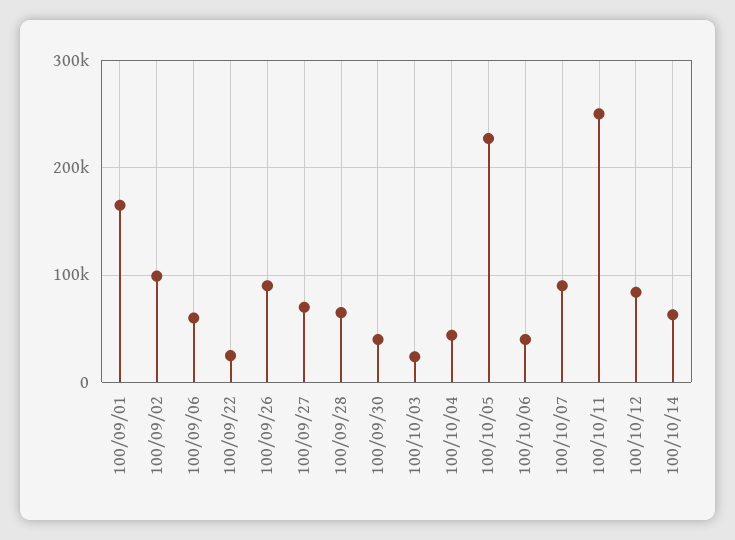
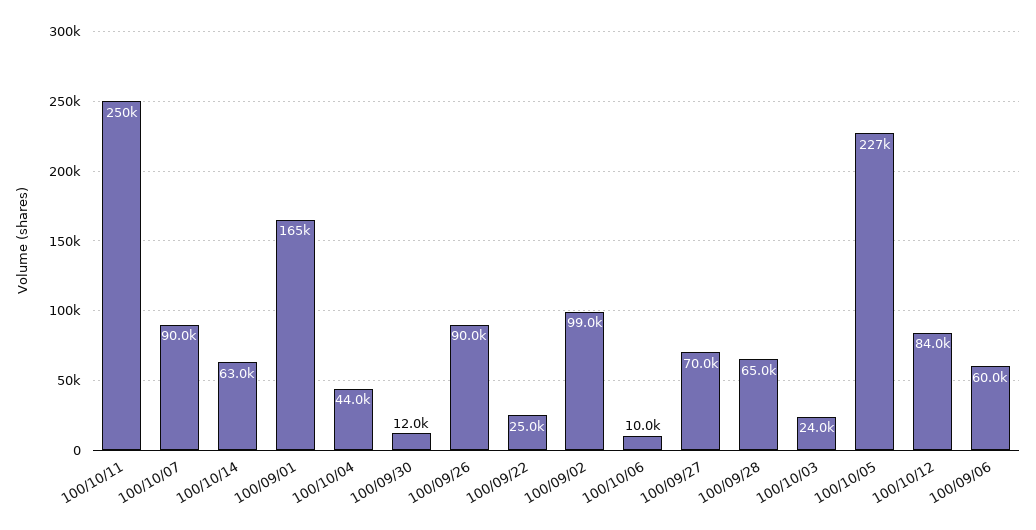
  {
    "100/09/01": 165000,
    "100/09/02": 99000,
    "100/09/06": 60000,
    "100/09/22": 25000,
    "100/09/26": 90000,
    "100/09/27": 70000,
    "100/09/28": 65000,
-   "100/09/30": 40000,
+   "100/09/30": 12000,
    "100/10/03": 24000,
    "100/10/04": 44000,
    "100/10/05": 227000,
-   "100/10/06": 40000,
+   "100/10/06": 10000,
    "100/10/07": 90000,
    "100/10/11": 250000,
    "100/10/12": 84000,
    "100/10/14": 63000
  }

